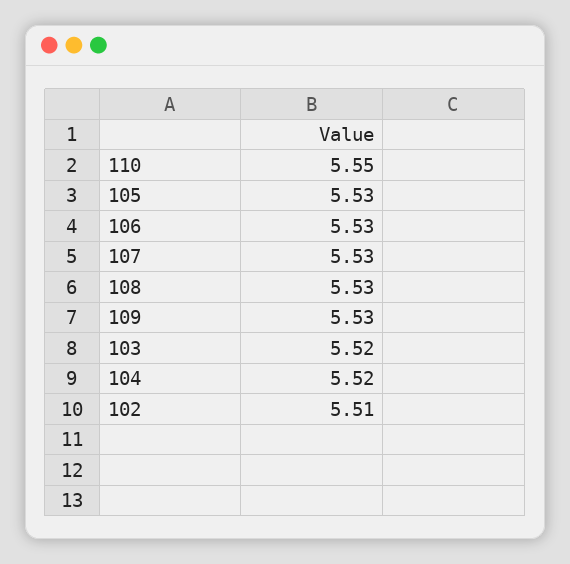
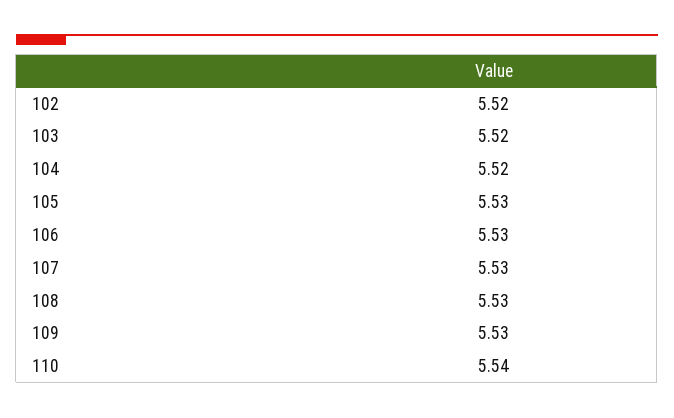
  {
-   "110": 5.55,
+   "110": 5.54,
    "105": 5.53,
    "106": 5.53,
    "107": 5.53,
    "108": 5.53,
    "109": 5.53,
    "103": 5.52,
    "104": 5.52,
-   "102": 5.51
+   "102": 5.52
  }

